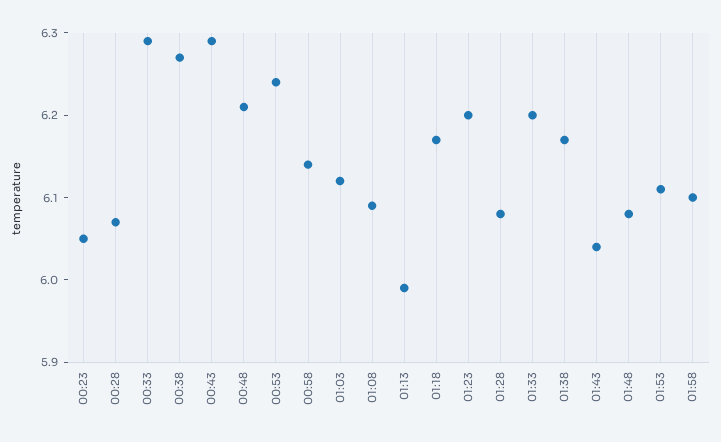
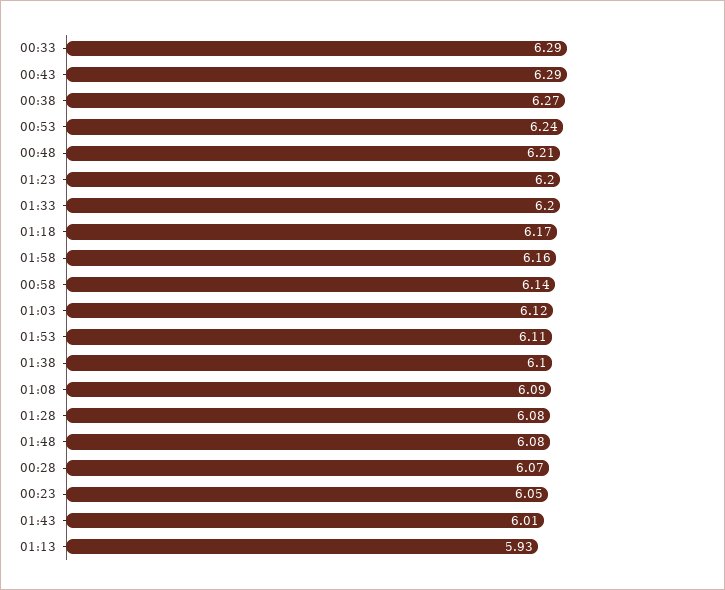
  {
    "00:23": 6.05,
    "00:28": 6.07,
    "00:33": 6.29,
    "00:38": 6.27,
    "00:43": 6.29,
    "00:48": 6.21,
    "00:53": 6.24,
    "00:58": 6.14,
    "01:03": 6.12,
    "01:08": 6.09,
-   "01:13": 5.99,
+   "01:13": 5.93,
    "01:18": 6.17,
    "01:23": 6.2,
    "01:28": 6.08,
    "01:33": 6.2,
-   "01:38": 6.17,
+   "01:38": 6.1,
-   "01:43": 6.04,
+   "01:43": 6.01,
    "01:48": 6.08,
    "01:53": 6.11,
-   "01:58": 6.1
+   "01:58": 6.16
  }

